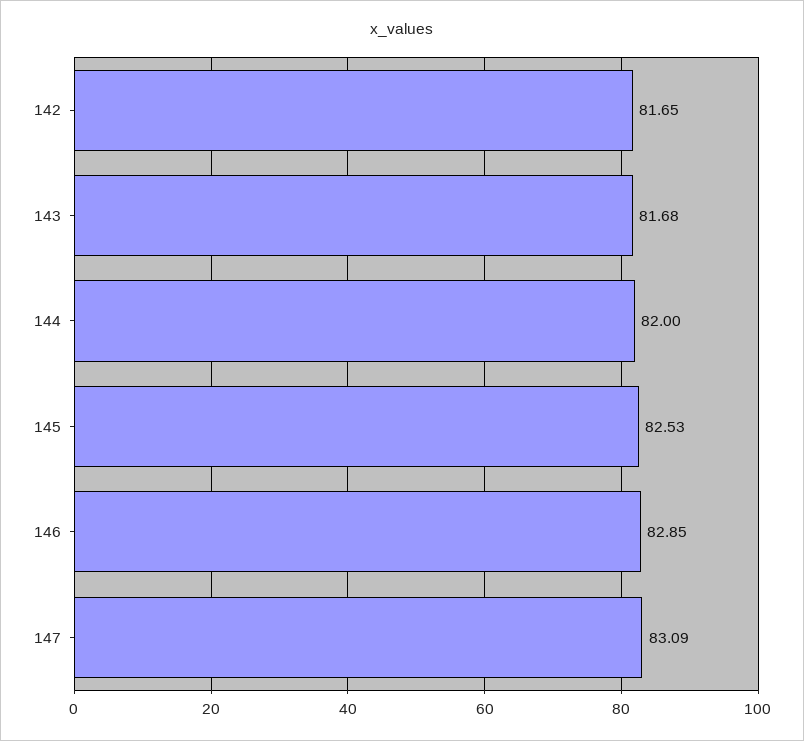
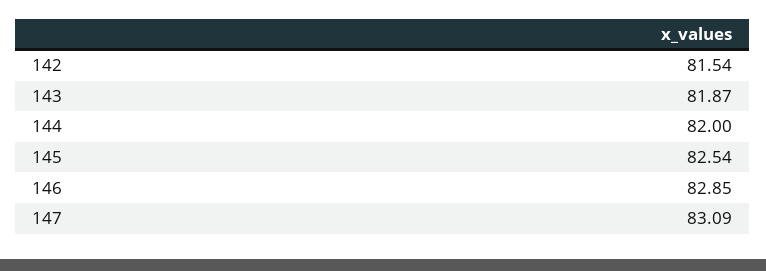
  {
-   "142": 81.65,
+   "142": 81.54,
-   "143": 81.68,
+   "143": 81.87,
    "144": 82,
-   "145": 82.53,
+   "145": 82.54,
    "146": 82.85,
    "147": 83.09
  }

